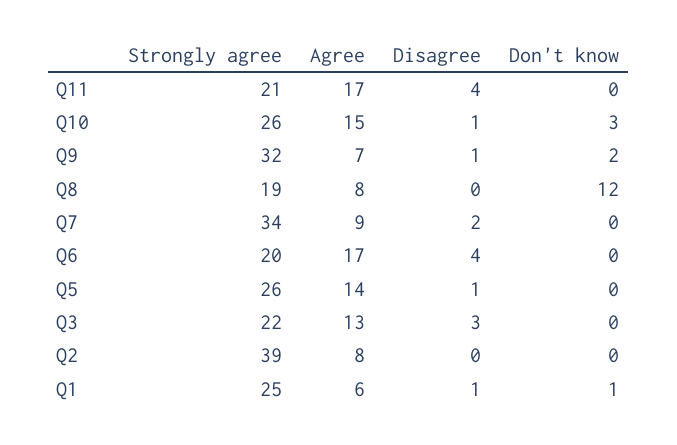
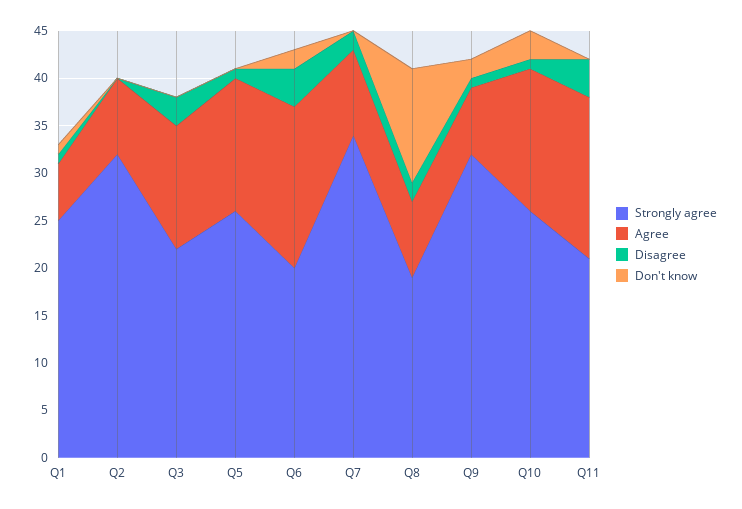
  {
    "Strongly agree": {
      "Q11": 21,
      "Q10": 26,
      "Q9": 32,
      "Q8": 19,
      "Q7": 34,
      "Q6": 20,
      "Q5": 26,
      "Q3": 22,
-     "Q2": 39,
+     "Q2": 32,
      "Q1": 25
    },
    "Agree": {
      "Q11": 17,
      "Q10": 15,
      "Q9": 7,
      "Q8": 8,
      "Q7": 9,
      "Q6": 17,
      "Q5": 14,
      "Q3": 13,
      "Q2": 8,
      "Q1": 6
    },
    "Disagree": {
      "Q11": 4,
      "Q10": 1,
      "Q9": 1,
-     "Q8": 0,
+     "Q8": 2,
      "Q7": 2,
      "Q6": 4,
      "Q5": 1,
      "Q3": 3,
      "Q2": 0,
      "Q1": 1
    },
    "Don't know": {
      "Q11": 0,
      "Q10": 3,
      "Q9": 2,
      "Q8": 12,
      "Q7": 0,
-     "Q6": 0,
+     "Q6": 2,
      "Q5": 0,
      "Q3": 0,
      "Q2": 0,
      "Q1": 1
    }
  }

